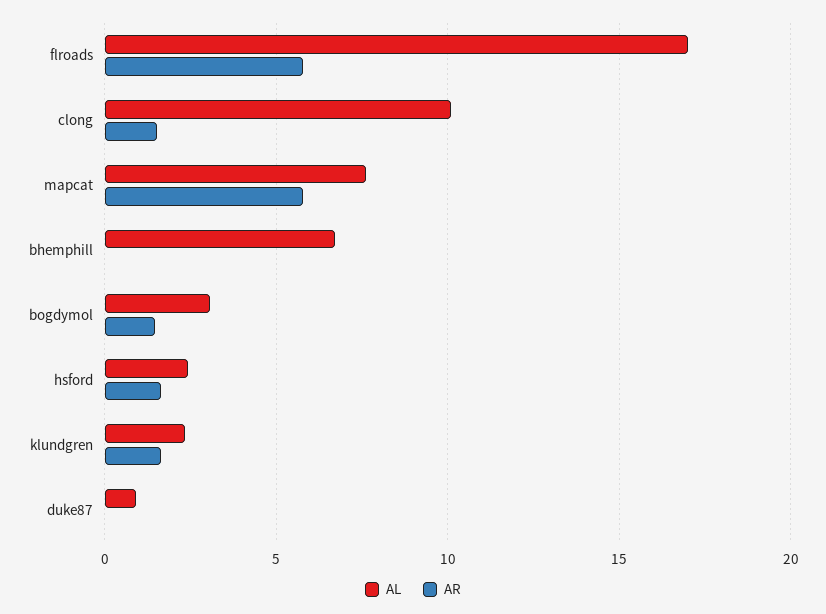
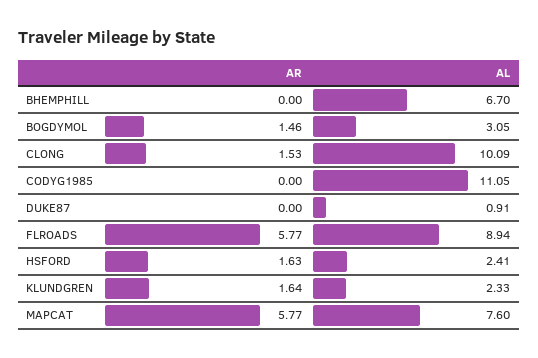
  {
    "AL": {
-     "flroads": 17,
+     "flroads": 8.94,
      "clong": 10.09,
      "mapcat": 7.6,
      "bhemphill": 6.7,
      "bogdymol": 3.05,
      "hsford": 2.41,
      "klundgren": 2.33,
-     "duke87": 0.91
+     "duke87": 0.91,
+     "CODYG1985": 11.05
    },
    "AR": {
      "flroads": 5.77,
      "clong": 1.53,
      "mapcat": 5.77,
      "bhemphill": 0,
      "bogdymol": 1.46,
      "hsford": 1.63,
      "klundgren": 1.64,
-     "duke87": 0
+     "duke87": 0,
+     "CODYG1985": 0
    }
  }

